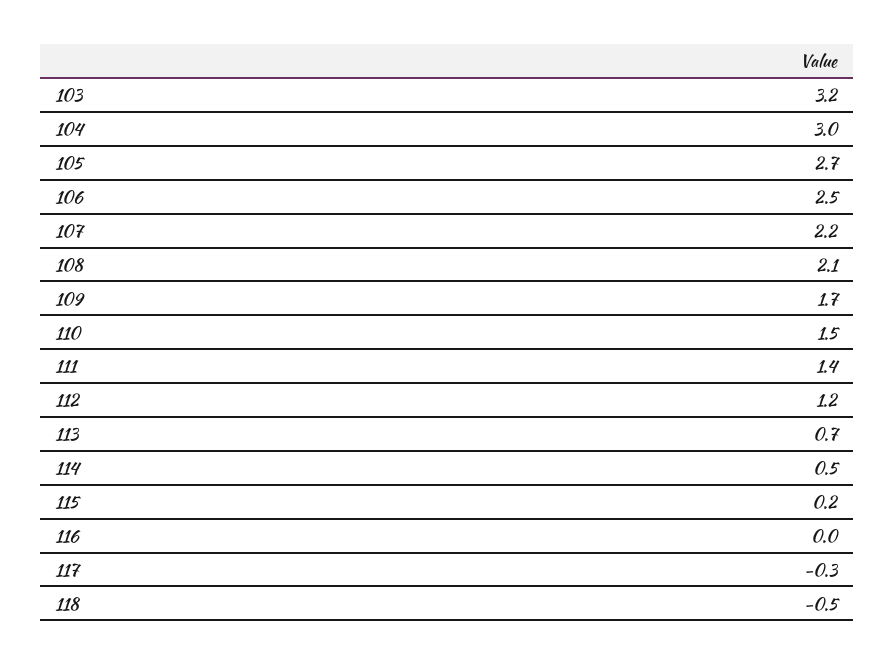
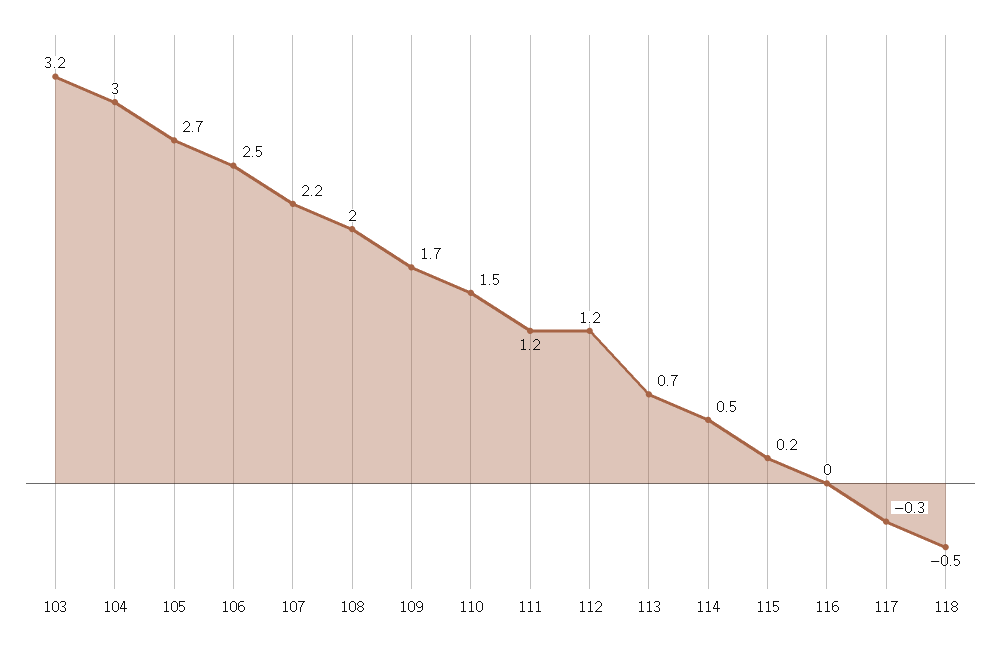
  {
    "103": 3.2,
    "104": 3,
    "105": 2.7,
    "106": 2.5,
    "107": 2.2,
-   "108": 2.1,
+   "108": 2,
    "109": 1.7,
    "110": 1.5,
-   "111": 1.4,
+   "111": 1.2,
    "112": 1.2,
    "113": 0.7,
    "114": 0.5,
    "115": 0.2,
    "116": 0,
    "117": -0.3,
    "118": -0.5
  }

